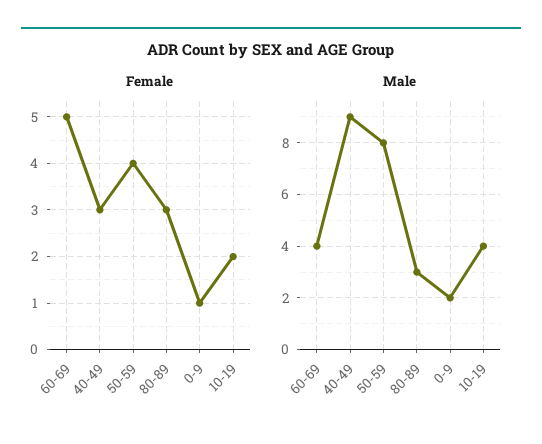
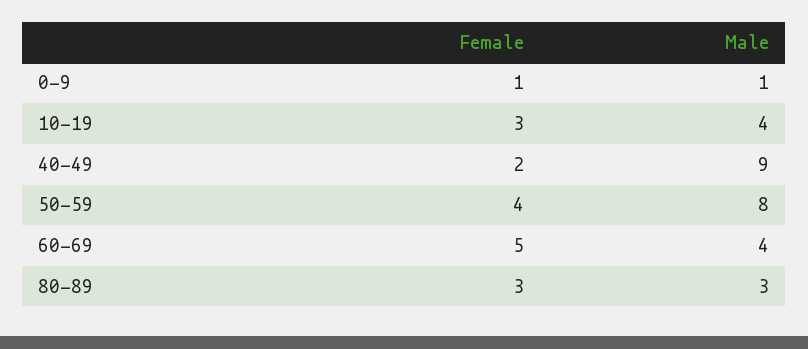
  {
    "Female": {
      "60-69": 5,
-     "40-49": 3,
+     "40-49": 2,
      "50-59": 4,
      "80-89": 3,
      "0-9": 1,
-     "10-19": 2
+     "10-19": 3
    },
    "Male": {
      "60-69": 4,
      "40-49": 9,
      "50-59": 8,
      "80-89": 3,
-     "0-9": 2,
+     "0-9": 1,
      "10-19": 4
    }
  }

